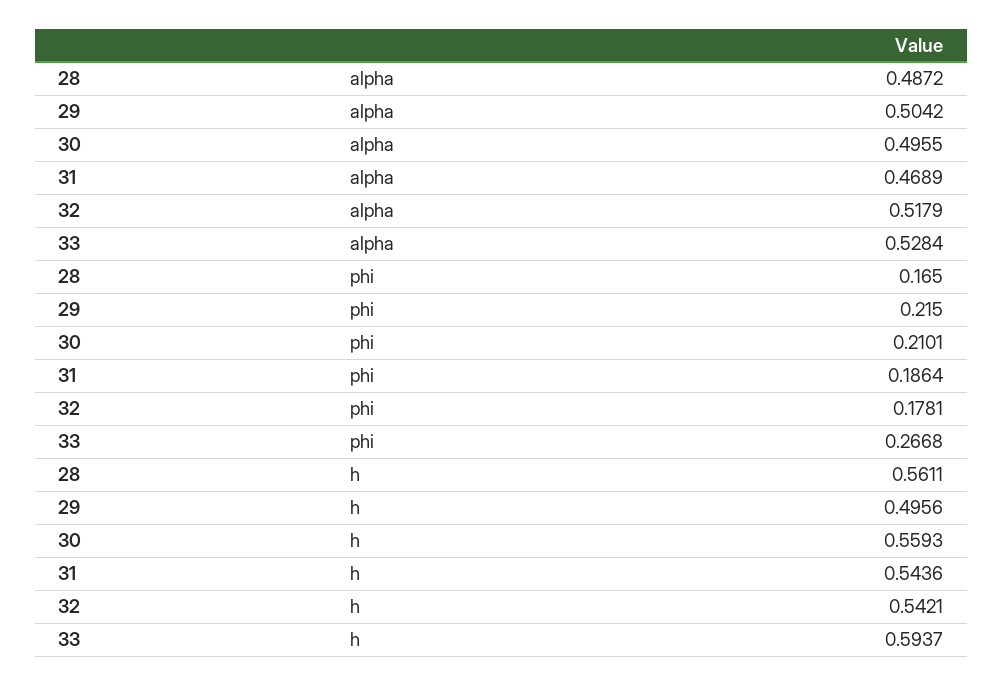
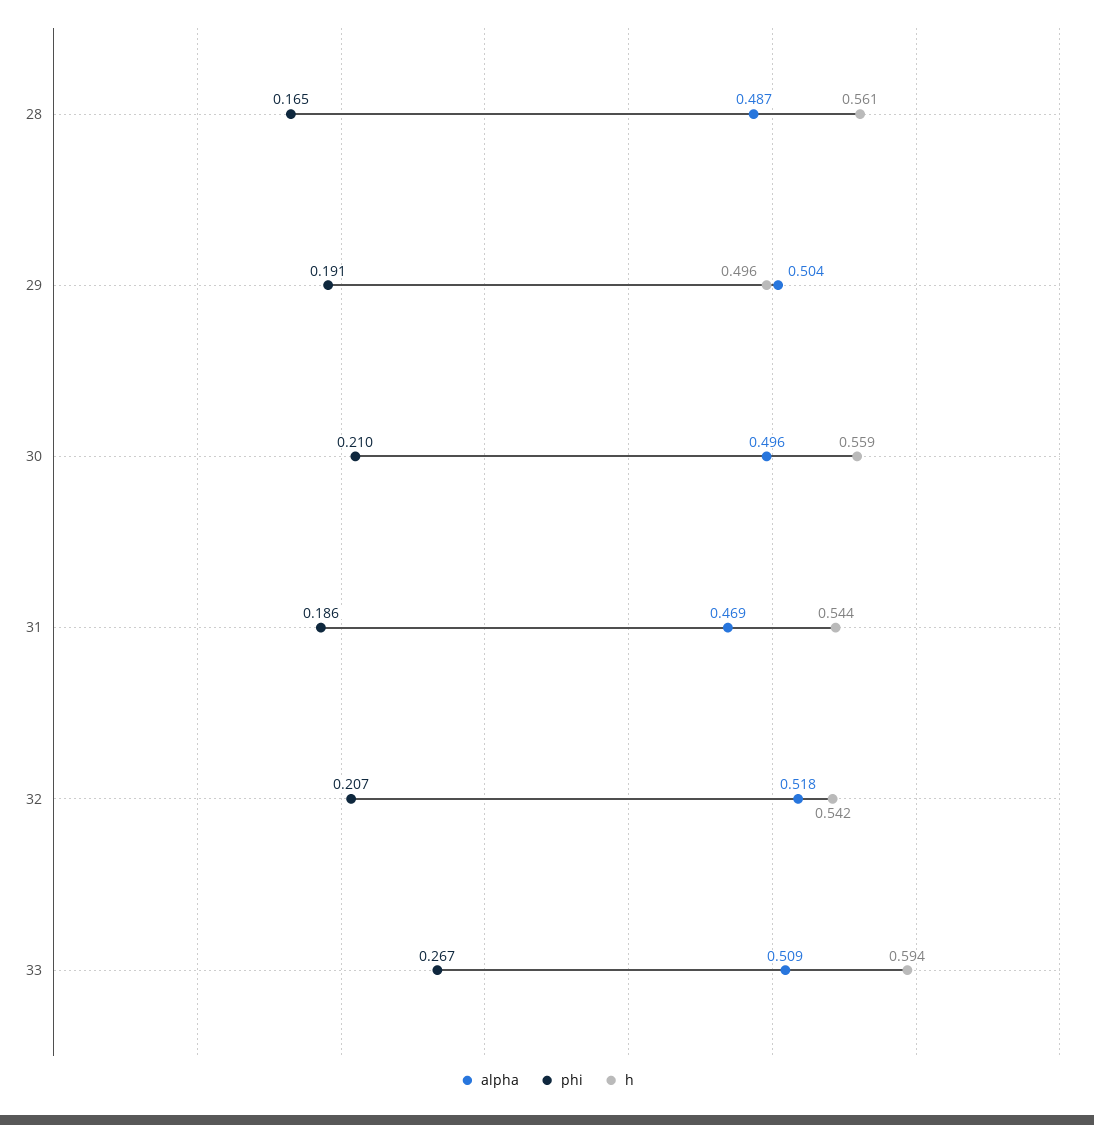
  {
    "alpha": {
      "28": 0.4872,
      "29": 0.5042,
      "30": 0.4955,
      "31": 0.4689,
      "32": 0.5179,
-     "33": 0.5284
+     "33": 0.509
    },
    "phi": {
      "28": 0.165,
-     "29": 0.215,
+     "29": 0.191,
      "30": 0.2101,
      "31": 0.1864,
-     "32": 0.1781,
+     "32": 0.207,
      "33": 0.2668
    },
    "h": {
      "28": 0.5611,
      "29": 0.4956,
      "30": 0.5593,
      "31": 0.5436,
      "32": 0.5421,
      "33": 0.5937
    }
  }

